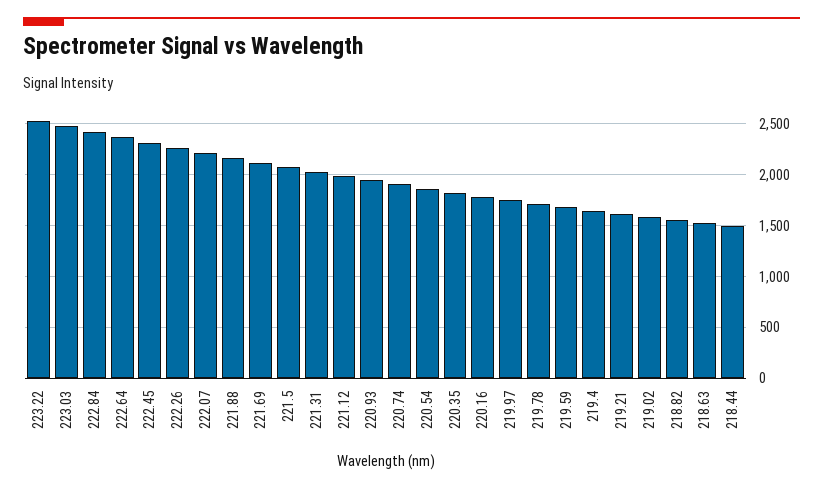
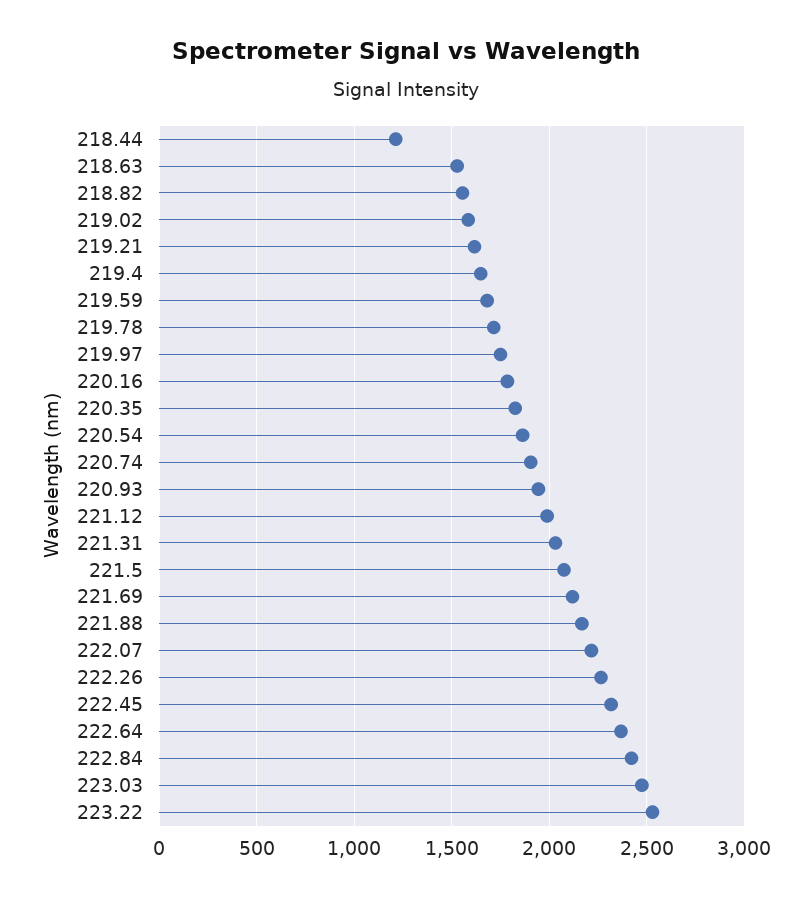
  {
    "223.22": 2550,
    "223.03": 2500,
    "222.84": 2400,
    "222.64": 2350,
    "222.45": 2300,
    "222.26": 2250,
    "222.07": 2200,
    "221.88": 2150,
    "221.69": 2100,
    "221.5": 2100,
    "221.31": 2050,
    "221.12": 2000,
    "220.93": 1950,
    "220.74": 1900,
    "220.54": 1850,
    "220.35": 1850,
    "220.16": 1800,
    "219.97": 1750,
    "219.78": 1700,
    "219.59": 1700,
    "219.4": 1650,
    "219.21": 1600,
    "219.02": 1600,
    "218.82": 1550,
    "218.63": 1550,
-   "218.44": 1500
+   "218.44": 1200
  }

